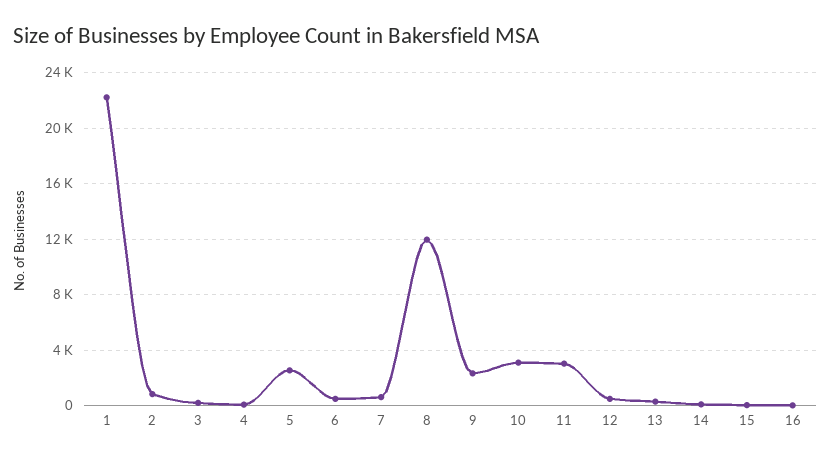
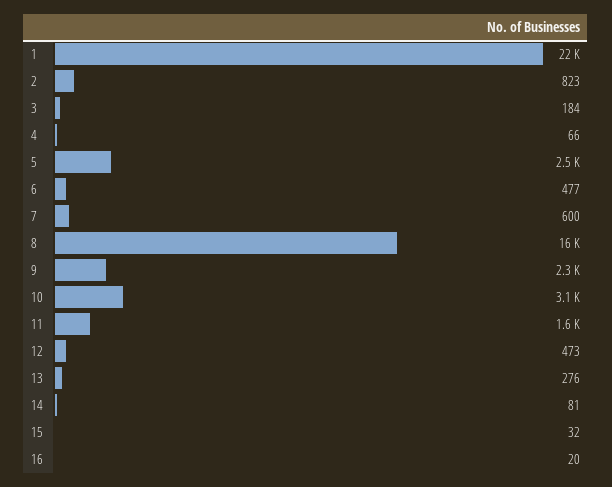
  {
    "1": 22000,
    "2": 823,
    "3": 184,
    "4": 66,
    "5": 2500,
    "6": 477,
    "7": 600,
-   "8": 12000,
+   "8": 16000,
    "9": 2300,
    "10": 3100,
-   "11": 3000,
+   "11": 1600,
    "12": 473,
    "13": 276,
    "14": 81,
    "15": 32,
    "16": 20
  }

